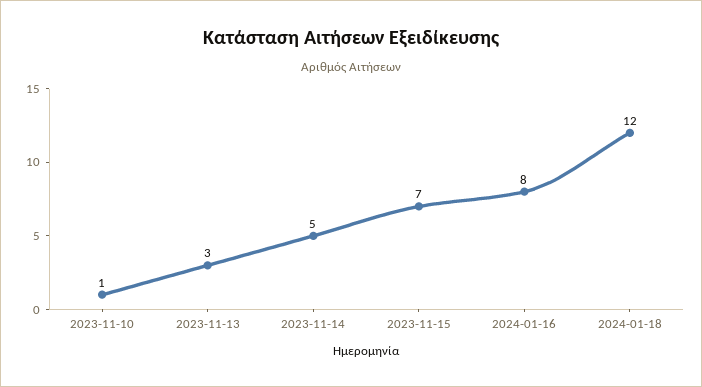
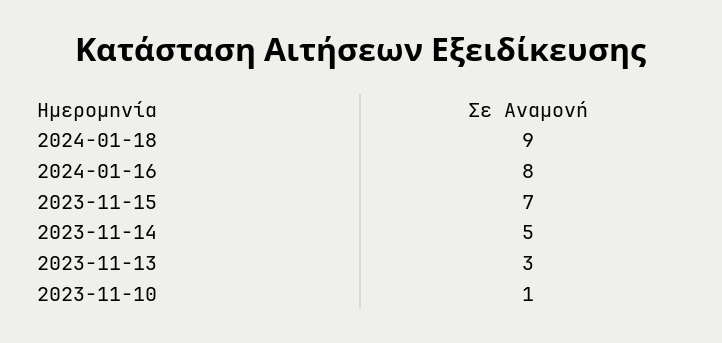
  {
    "2023-11-10": 1,
    "2023-11-13": 3,
    "2023-11-14": 5,
    "2023-11-15": 7,
    "2024-01-16": 8,
-   "2024-01-18": 12
+   "2024-01-18": 9
  }

